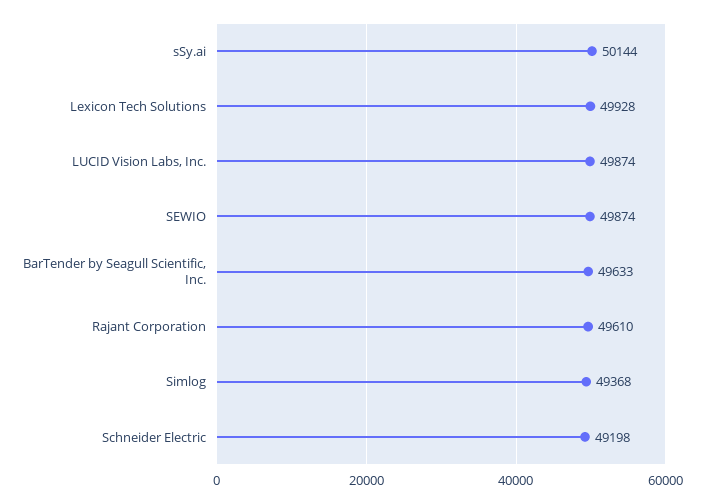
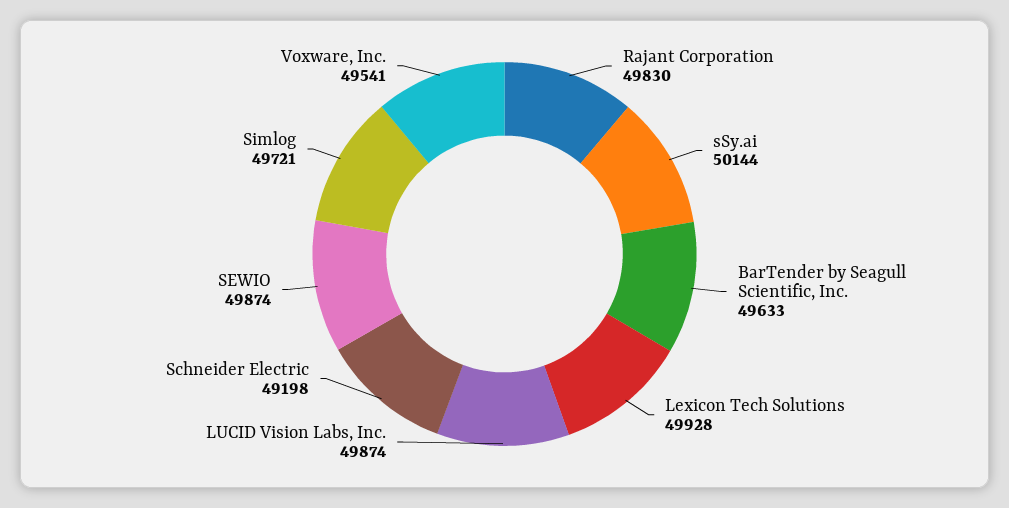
  {
    "sSy.ai": 50144,
    "Lexicon Tech Solutions": 49928,
    "LUCID Vision Labs, Inc.": 49874,
    "SEWIO": 49874,
    "BarTender by Seagull Scientific, Inc.": 49633,
-   "Rajant Corporation": 49610,
+   "Rajant Corporation": 49830,
-   "Simlog": 49368,
+   "Simlog": 49721,
-   "Schneider Electric": 49198
+   "Schneider Electric": 49198,
+   "Voxware, Inc.": 49541
  }

